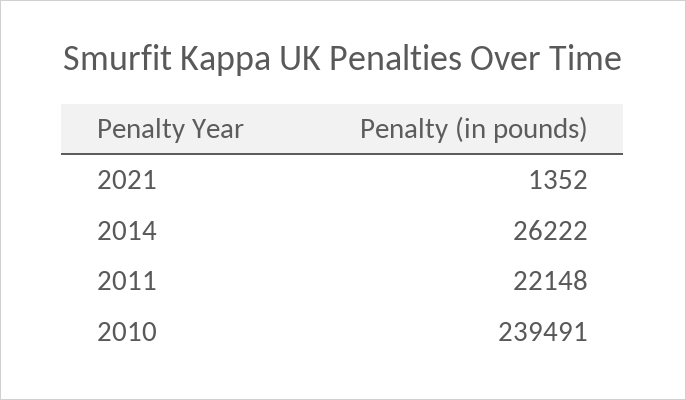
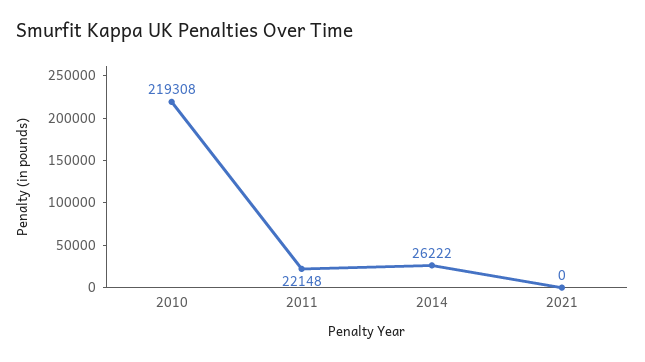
  {
-   "2021": 1352,
+   "2021": 0,
    "2014": 26222,
    "2011": 22148,
-   "2010": 239491
+   "2010": 219308
  }

